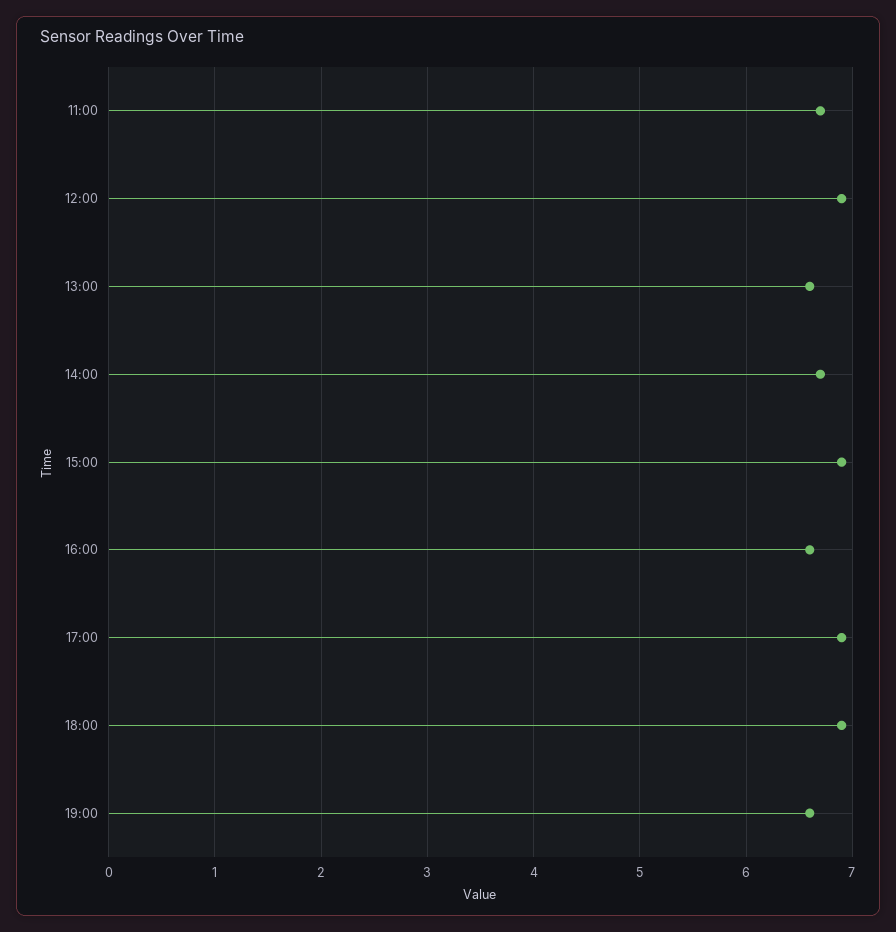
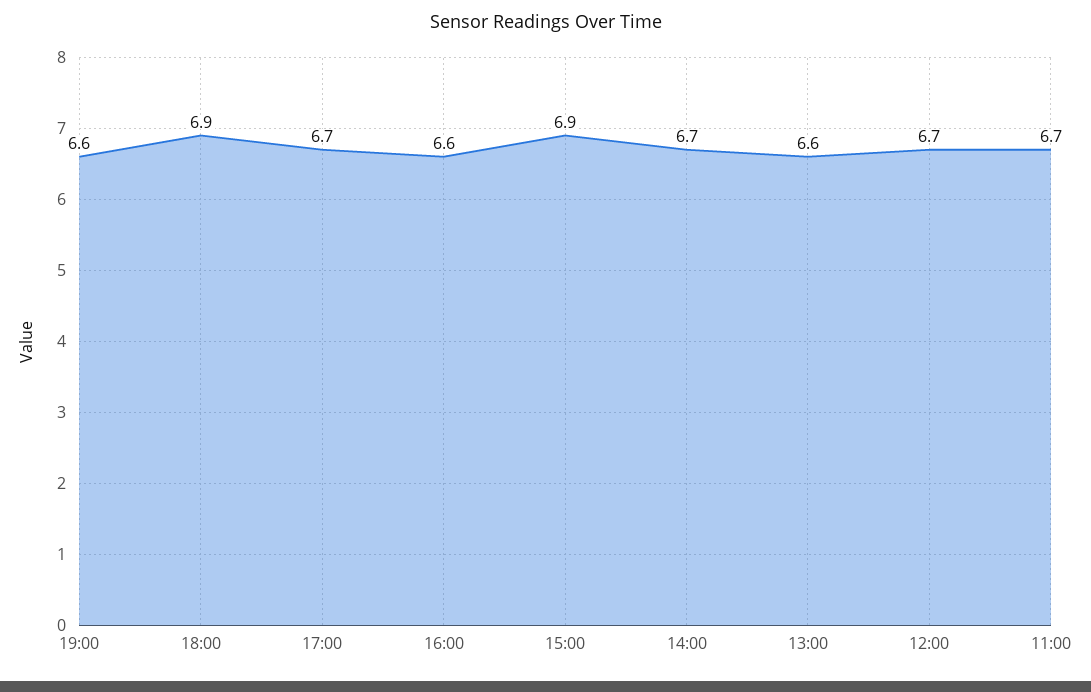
  {
    "11:00": 6.7,
-   "12:00": 6.9,
+   "12:00": 6.7,
    "13:00": 6.6,
    "14:00": 6.7,
    "15:00": 6.9,
    "16:00": 6.6,
-   "17:00": 6.9,
+   "17:00": 6.7,
    "18:00": 6.9,
    "19:00": 6.6
  }

